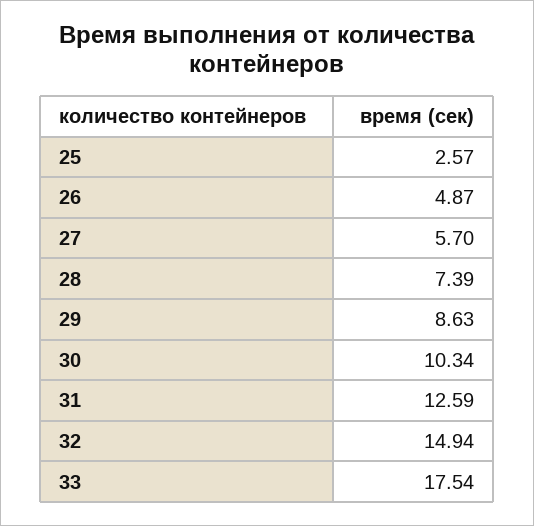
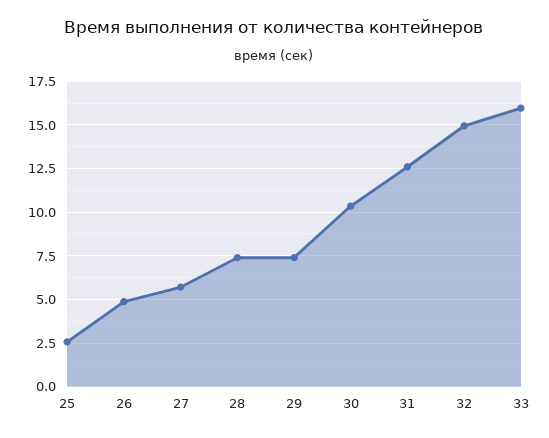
  {
    "25": 2.57,
    "26": 4.87,
    "27": 5.7,
    "28": 7.39,
-   "29": 8.63,
+   "29": 7.5,
    "30": 10.34,
    "31": 12.59,
    "32": 14.94,
-   "33": 17.54
+   "33": 16
  }

